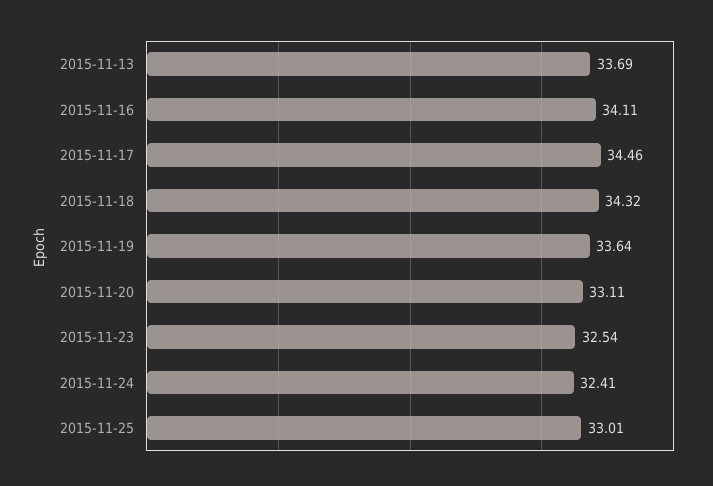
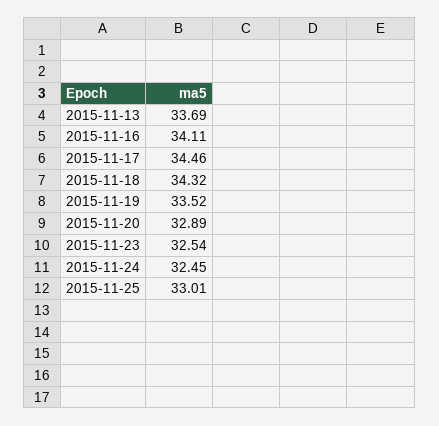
  {
    "2015-11-13": 33.69,
    "2015-11-16": 34.11,
    "2015-11-17": 34.46,
    "2015-11-18": 34.32,
-   "2015-11-19": 33.64,
+   "2015-11-19": 33.52,
-   "2015-11-20": 33.11,
+   "2015-11-20": 32.89,
    "2015-11-23": 32.54,
-   "2015-11-24": 32.41,
+   "2015-11-24": 32.45,
    "2015-11-25": 33.01
  }

